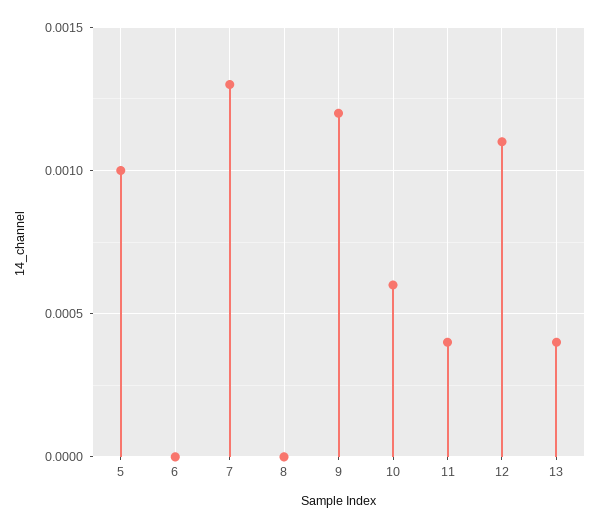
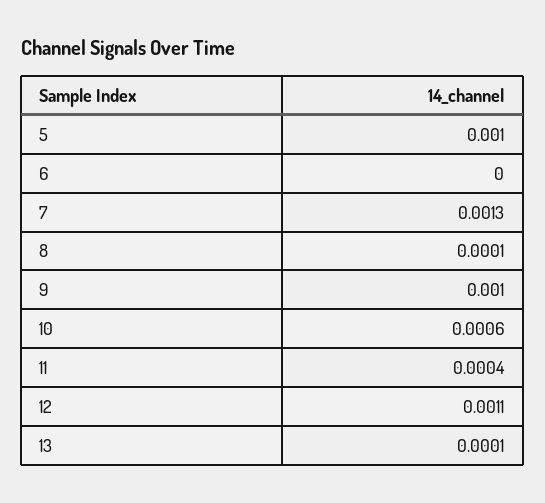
  {
    "5": 0.001,
    "6": 0,
    "7": 0.0013,
-   "8": 0,
+   "8": 0.0001,
-   "9": 0.0012,
+   "9": 0.001,
    "10": 0.0006,
    "11": 0.0004,
    "12": 0.0011,
-   "13": 0.0004
+   "13": 0.0001
  }

